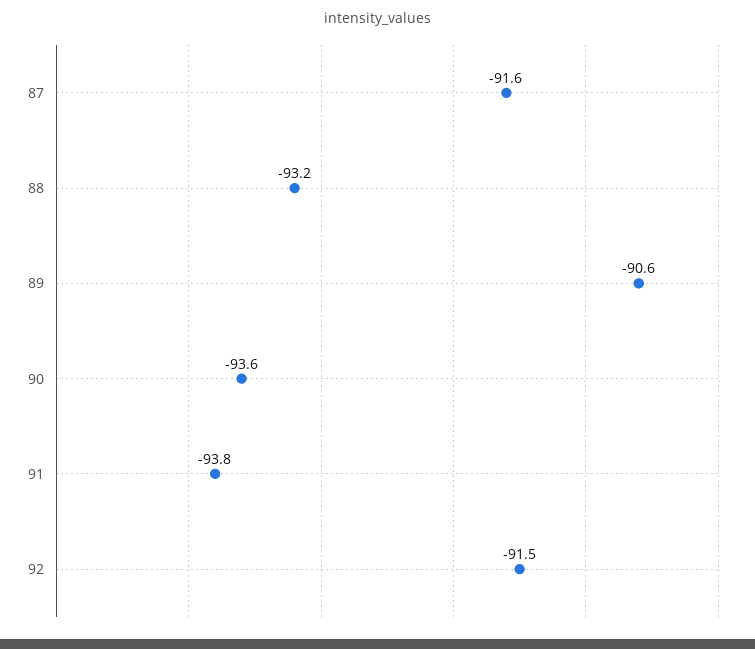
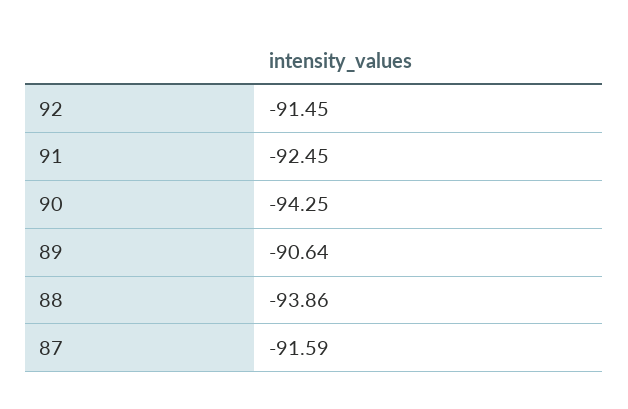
  {
    "87": -91.59,
-   "88": -93.2,
+   "88": -93.86,
    "89": -90.64,
-   "90": -93.6,
+   "90": -94.25,
-   "91": -93.8,
+   "91": -92.45,
    "92": -91.45
  }

